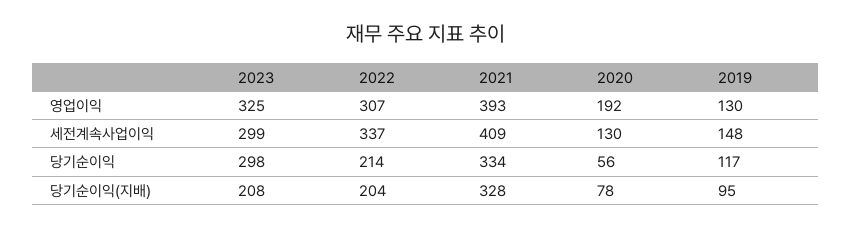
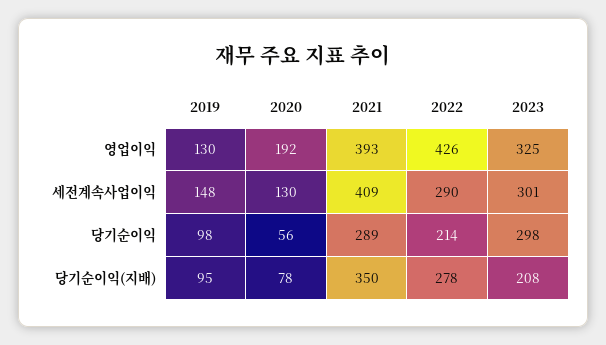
  {
    "2023": {
      "영업이익": 325,
-     "세전계속사업이익": 299,
+     "세전계속사업이익": 301,
      "당기순이익": 298,
      "당기순이익(지배)": 208
    },
    "2022": {
-     "영업이익": 307,
+     "영업이익": 426,
-     "세전계속사업이익": 337,
+     "세전계속사업이익": 290,
      "당기순이익": 214,
-     "당기순이익(지배)": 204
+     "당기순이익(지배)": 278
    },
    "2021": {
      "영업이익": 393,
      "세전계속사업이익": 409,
-     "당기순이익": 334,
+     "당기순이익": 289,
-     "당기순이익(지배)": 328
+     "당기순이익(지배)": 350
    },
    "2020": {
      "영업이익": 192,
      "세전계속사업이익": 130,
      "당기순이익": 56,
      "당기순이익(지배)": 78
    },
    "2019": {
      "영업이익": 130,
      "세전계속사업이익": 148,
-     "당기순이익": 117,
+     "당기순이익": 98,
      "당기순이익(지배)": 95
    }
  }

